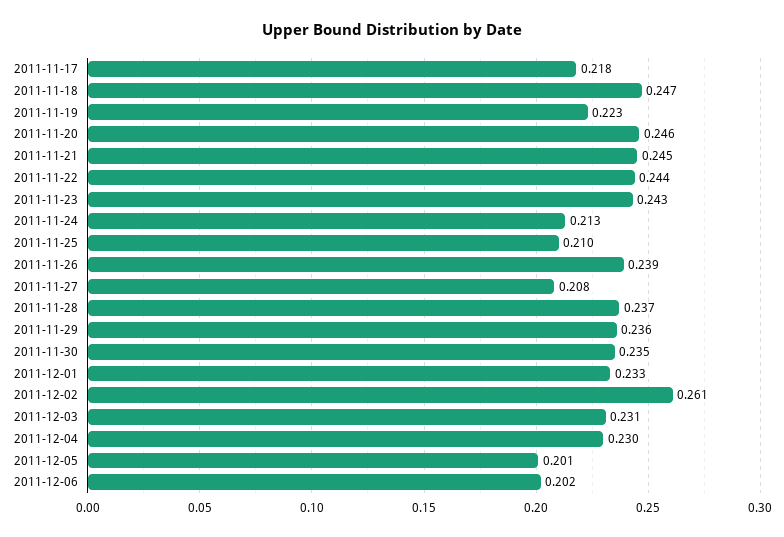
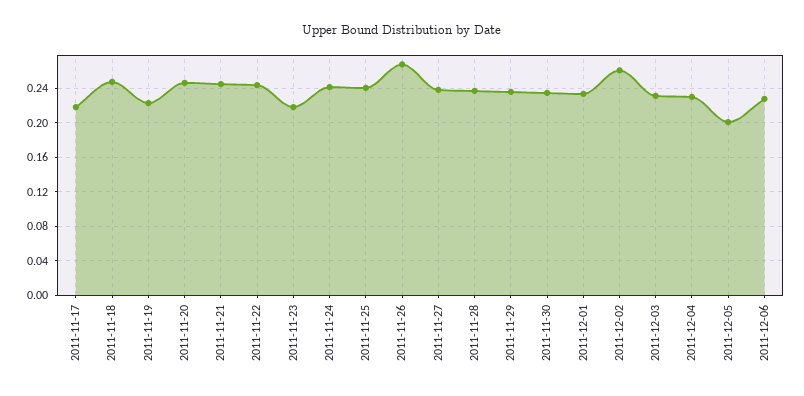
  {
    "2011-11-17": 0.218,
    "2011-11-18": 0.247,
    "2011-11-19": 0.223,
    "2011-11-20": 0.246,
    "2011-11-21": 0.245,
    "2011-11-22": 0.244,
-   "2011-11-23": 0.243,
+   "2011-11-23": 0.22,
-   "2011-11-24": 0.213,
+   "2011-11-24": 0.24,
-   "2011-11-25": 0.21,
+   "2011-11-25": 0.24,
-   "2011-11-26": 0.239,
+   "2011-11-26": 0.27,
-   "2011-11-27": 0.208,
+   "2011-11-27": 0.24,
    "2011-11-28": 0.237,
    "2011-11-29": 0.236,
    "2011-11-30": 0.235,
    "2011-12-01": 0.233,
    "2011-12-02": 0.261,
    "2011-12-03": 0.231,
    "2011-12-04": 0.23,
    "2011-12-05": 0.201,
-   "2011-12-06": 0.202
+   "2011-12-06": 0.23
  }

